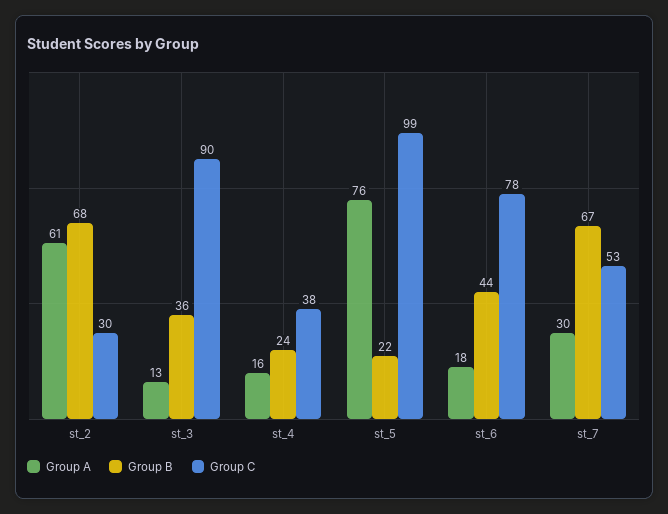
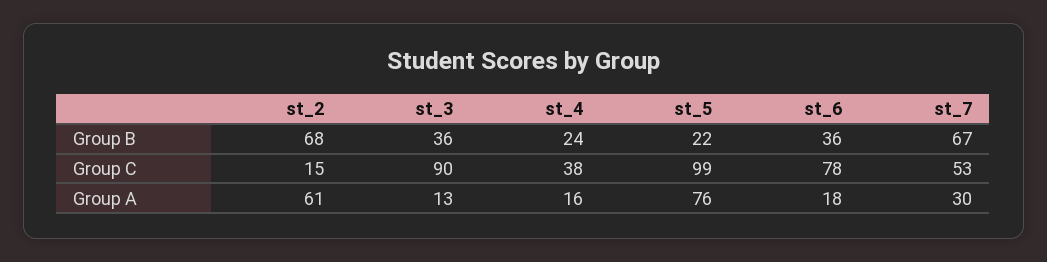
  {
    "Group A": {
      "st_2": 61,
      "st_3": 13,
      "st_4": 16,
      "st_5": 76,
      "st_6": 18,
      "st_7": 30
    },
    "Group B": {
      "st_2": 68,
      "st_3": 36,
      "st_4": 24,
      "st_5": 22,
-     "st_6": 44,
+     "st_6": 36,
      "st_7": 67
    },
    "Group C": {
-     "st_2": 30,
+     "st_2": 15,
      "st_3": 90,
      "st_4": 38,
      "st_5": 99,
      "st_6": 78,
      "st_7": 53
    }
  }

